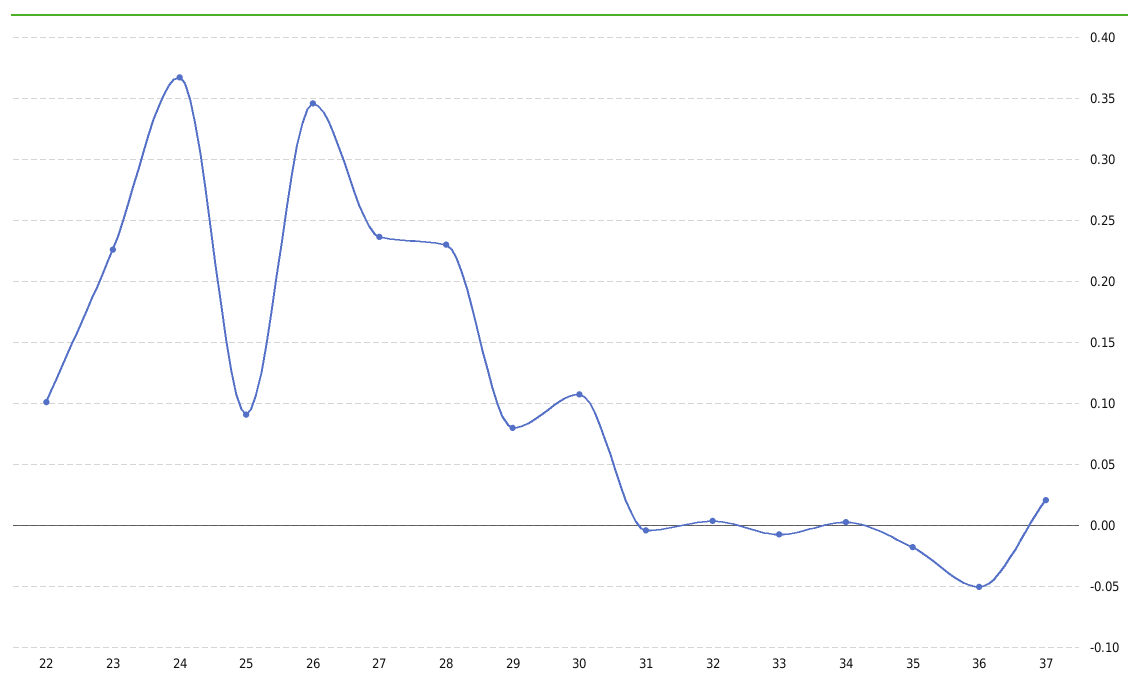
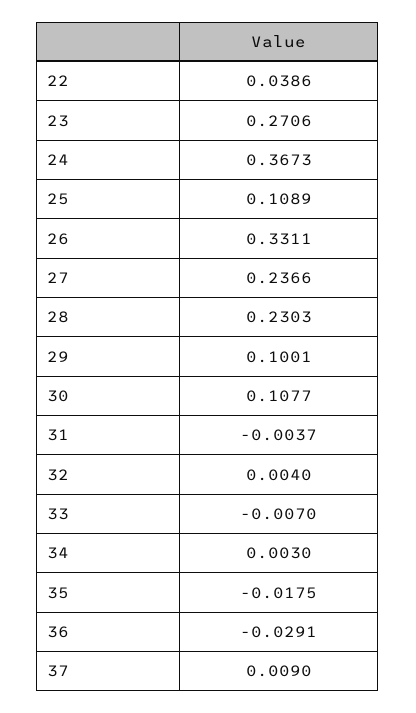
  {
-   "22": 0.1,
+   "22": 0.0386,
-   "23": 0.225,
+   "23": 0.2706,
    "24": 0.3673,
-   "25": 0.09,
+   "25": 0.1089,
-   "26": 0.345,
+   "26": 0.3311,
    "27": 0.2366,
    "28": 0.2303,
-   "29": 0.08,
+   "29": 0.1001,
    "30": 0.1077,
    "31": -0.0037,
    "32": 0.004,
    "33": -0.007,
    "34": 0.003,
    "35": -0.0175,
-   "36": -0.05,
+   "36": -0.0291,
-   "37": 0.02
+   "37": 0.009
  }

